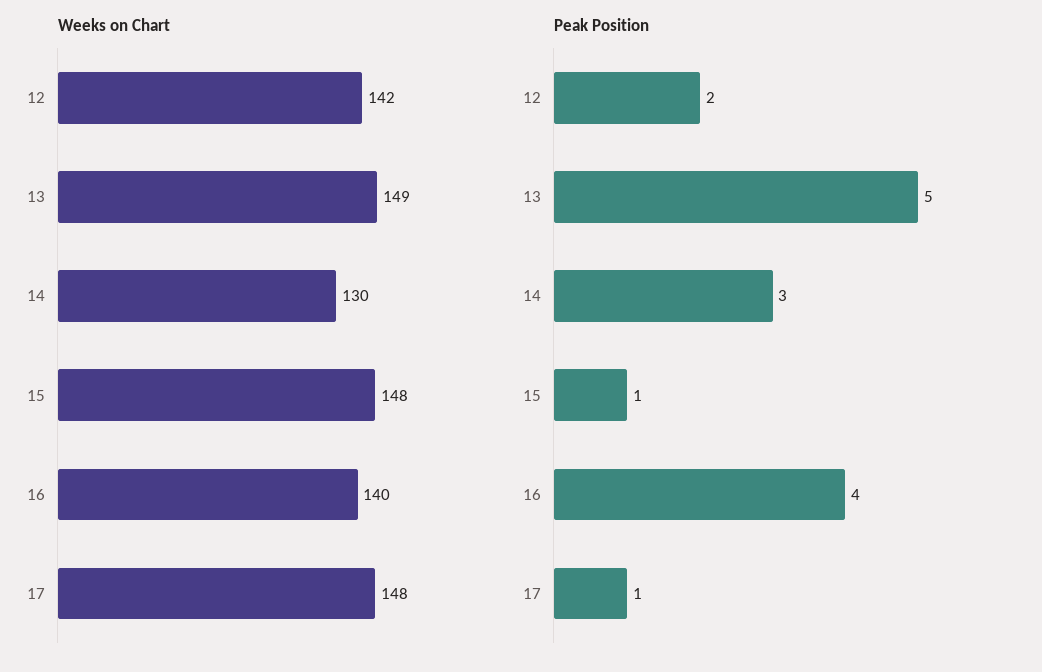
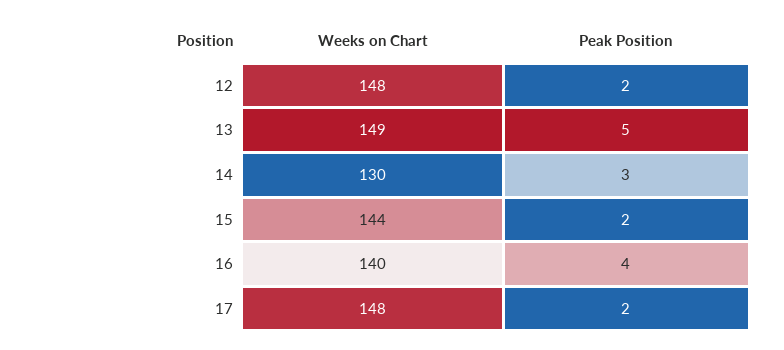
  {
    "Weeks on Chart": {
-     "12": 142,
+     "12": 148,
      "13": 149,
      "14": 130,
-     "15": 148,
+     "15": 144,
      "16": 140,
      "17": 148
    },
    "Peak Position": {
      "12": 2,
      "13": 5,
      "14": 3,
-     "15": 1,
+     "15": 2,
      "16": 4,
-     "17": 1
+     "17": 2
    }
  }

